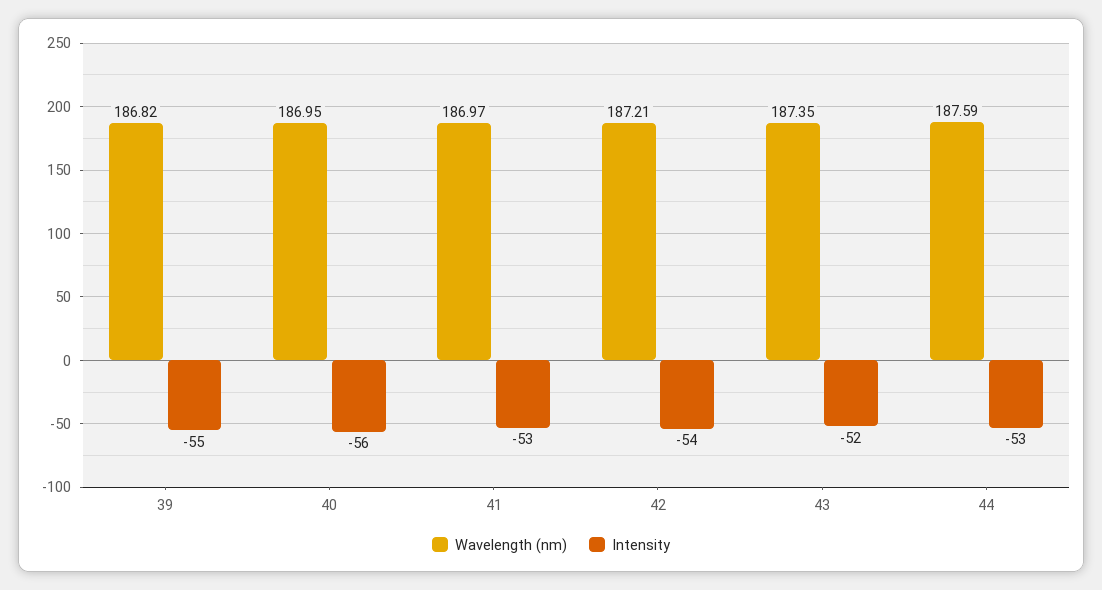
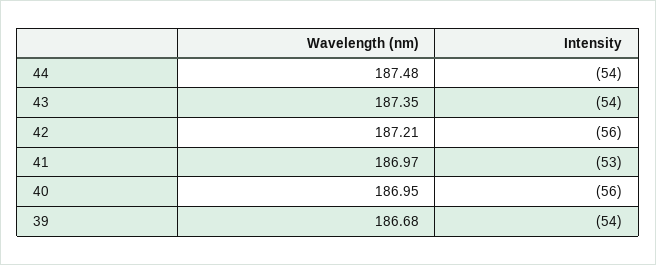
  {
    "Wavelength (nm)": {
-     "39": 186.82,
+     "39": 186.68,
      "40": 186.95,
      "41": 186.97,
      "42": 187.21,
      "43": 187.35,
-     "44": 187.59
+     "44": 187.48
    },
    "Intensity": {
-     "39": -55,
+     "39": -54,
      "40": -56,
      "41": -53,
-     "42": -54,
+     "42": -56,
-     "43": -52,
+     "43": -54,
-     "44": -53
+     "44": -54
    }
  }

